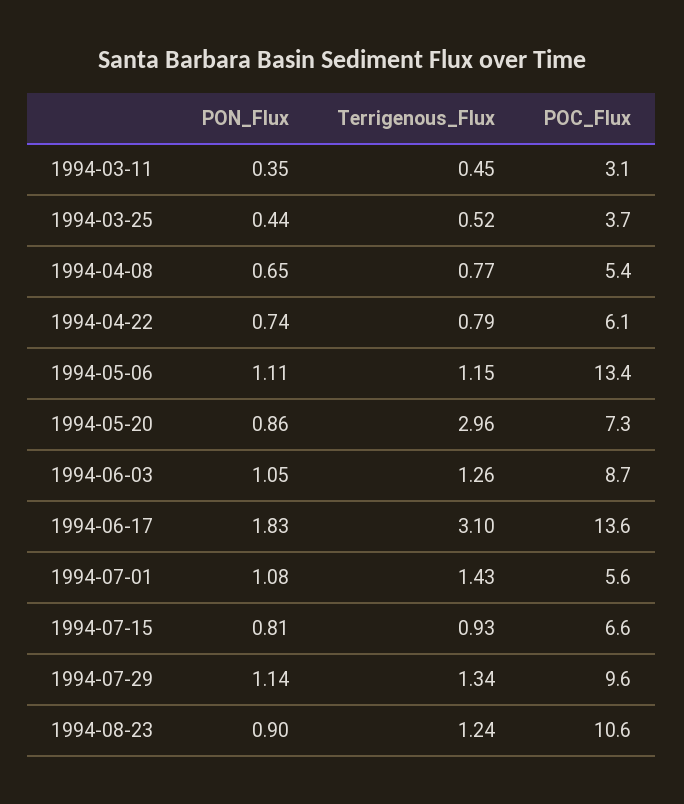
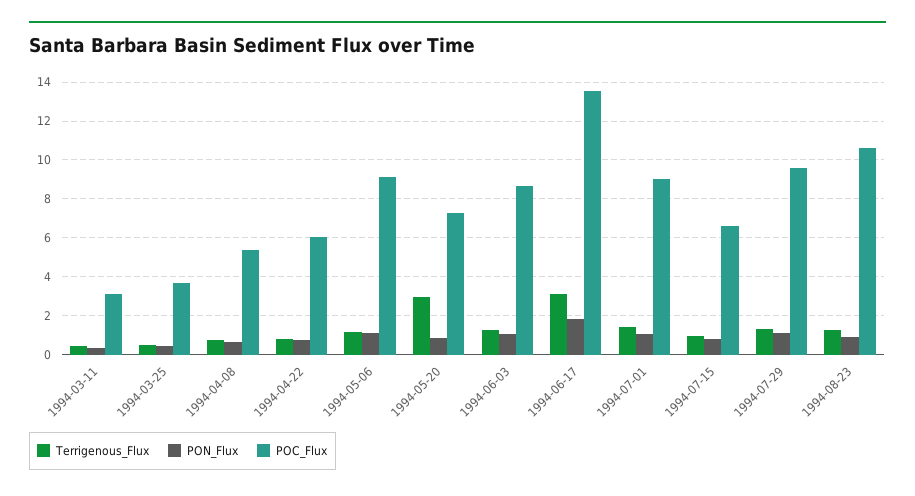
  {
    "PON_Flux": {
      "1994-03-11": 0.35,
      "1994-03-25": 0.44,
      "1994-04-08": 0.65,
      "1994-04-22": 0.74,
      "1994-05-06": 1.11,
      "1994-05-20": 0.86,
      "1994-06-03": 1.05,
      "1994-06-17": 1.83,
      "1994-07-01": 1.08,
      "1994-07-15": 0.81,
      "1994-07-29": 1.14,
      "1994-08-23": 0.9
    },
    "Terrigenous_Flux": {
      "1994-03-11": 0.45,
      "1994-03-25": 0.52,
      "1994-04-08": 0.77,
      "1994-04-22": 0.79,
      "1994-05-06": 1.15,
      "1994-05-20": 2.96,
      "1994-06-03": 1.26,
      "1994-06-17": 3.1,
      "1994-07-01": 1.43,
      "1994-07-15": 0.93,
      "1994-07-29": 1.34,
      "1994-08-23": 1.24
    },
    "POC_Flux": {
      "1994-03-11": 3.1,
      "1994-03-25": 3.7,
      "1994-04-08": 5.4,
      "1994-04-22": 6.1,
-     "1994-05-06": 13.4,
+     "1994-05-06": 9,
      "1994-05-20": 7.3,
      "1994-06-03": 8.7,
      "1994-06-17": 13.6,
-     "1994-07-01": 5.6,
+     "1994-07-01": 9,
      "1994-07-15": 6.6,
      "1994-07-29": 9.6,
      "1994-08-23": 10.6
    }
  }

